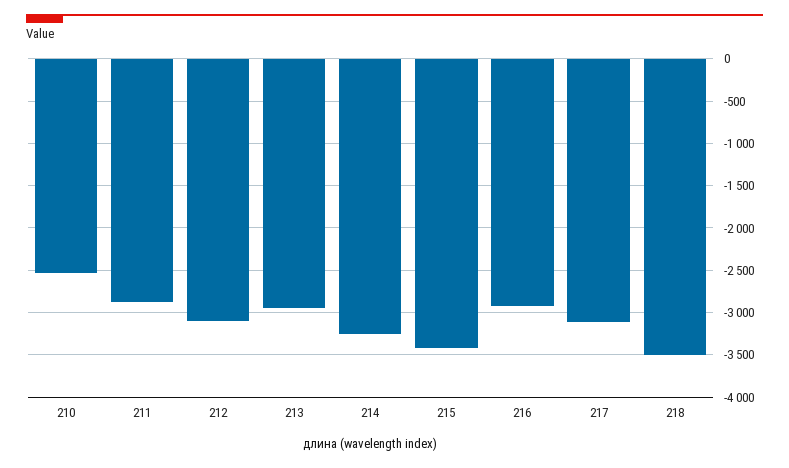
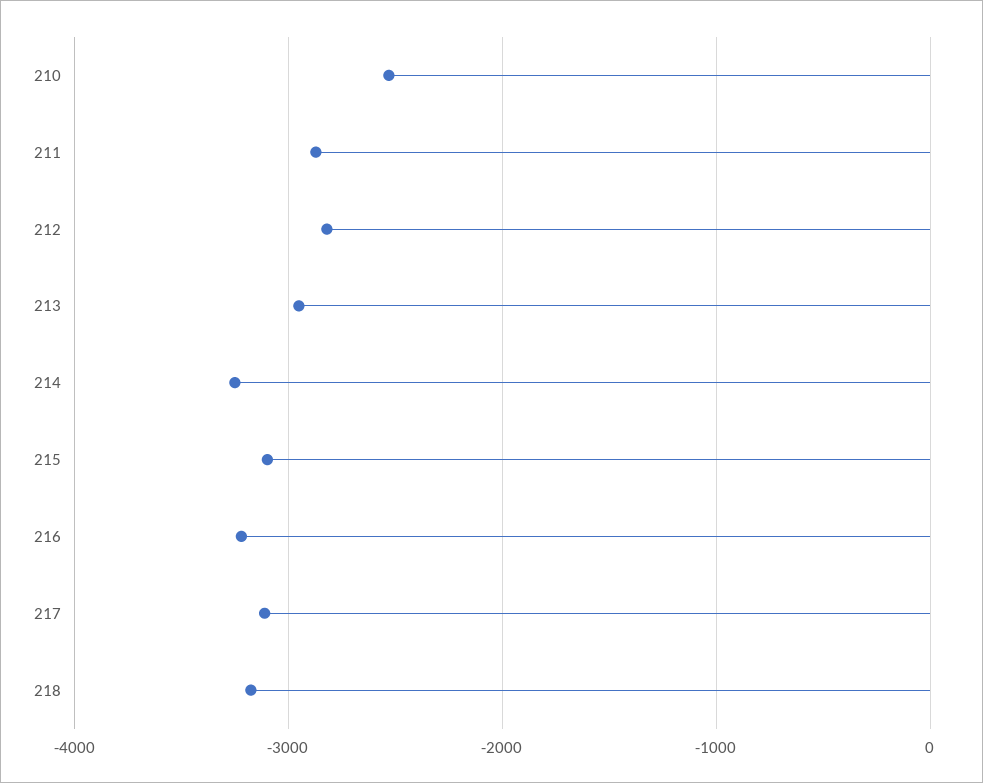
  {
    "210": -2500,
    "211": -2900,
-   "212": -3100,
+   "212": -2800,
    "213": -3000,
    "214": -3300,
-   "215": -3400,
+   "215": -3100,
-   "216": -2900,
+   "216": -3200,
    "217": -3100,
-   "218": -3500
+   "218": -3200
  }

